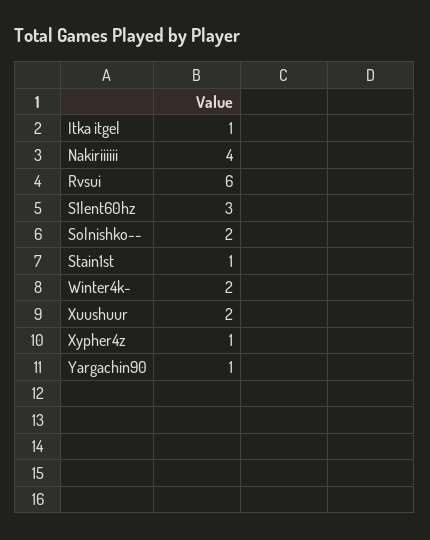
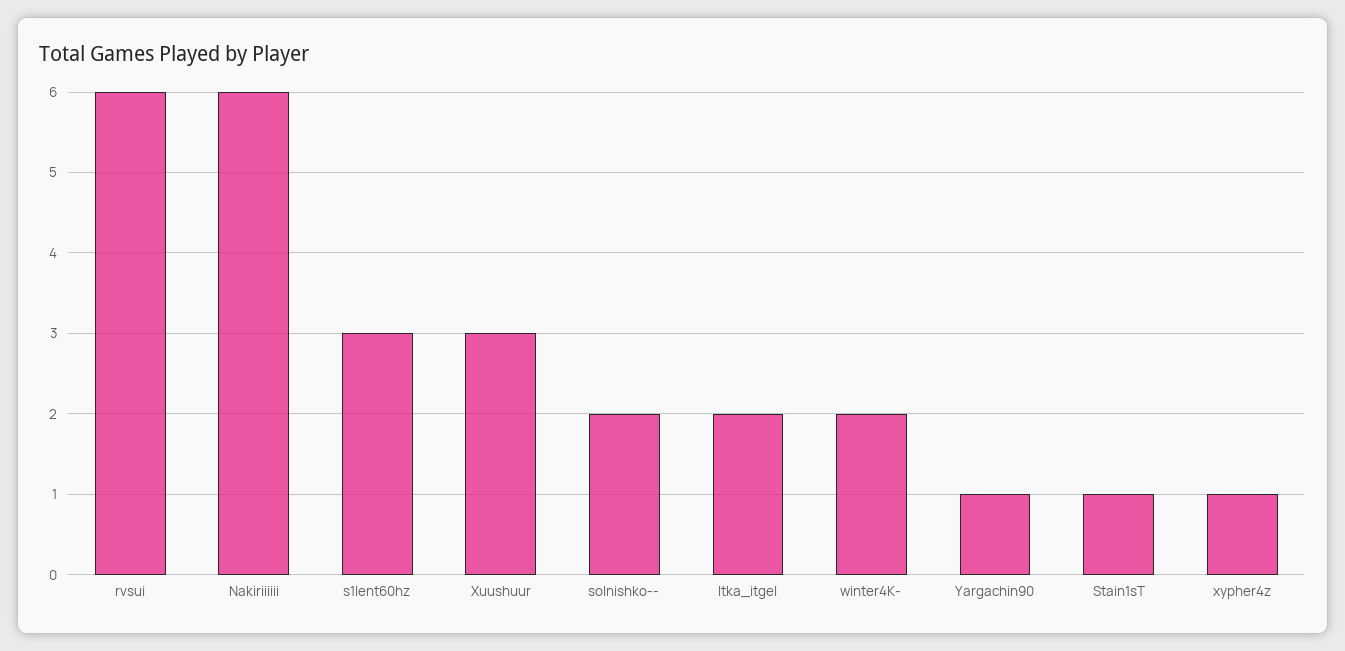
  {
-   "Itka itgel": 1,
+   "Itka itgel": 2,
-   "Nakiriiiiii": 4,
+   "Nakiriiiiii": 6,
    "Rvsui": 6,
    "S1lent60hz": 3,
    "Solnishko--": 2,
    "Stain1st": 1,
    "Winter4k-": 2,
-   "Xuushuur": 2,
+   "Xuushuur": 3,
    "Xypher4z": 1,
    "Yargachin90": 1
  }

